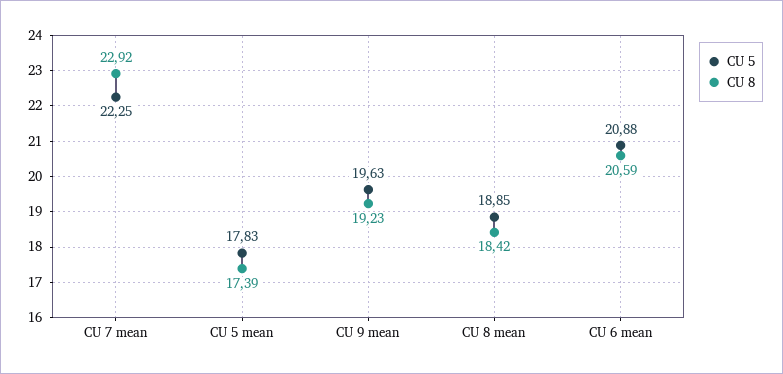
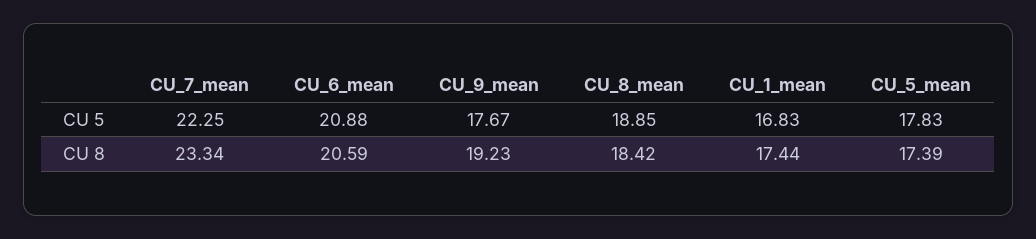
  {
    "CU 5": {
      "CU 7 mean": 22.25,
      "CU 5 mean": 17.83,
-     "CU 9 mean": 19.63,
+     "CU 9 mean": 17.67,
      "CU 8 mean": 18.85,
-     "CU 6 mean": 20.88
+     "CU 6 mean": 20.88,
+     "CU_1_mean": 16.83
    },
    "CU 8": {
-     "CU 7 mean": 22.92,
+     "CU 7 mean": 23.34,
      "CU 5 mean": 17.39,
      "CU 9 mean": 19.23,
      "CU 8 mean": 18.42,
-     "CU 6 mean": 20.59
+     "CU 6 mean": 20.59,
+     "CU_1_mean": 17.44
    }
  }

